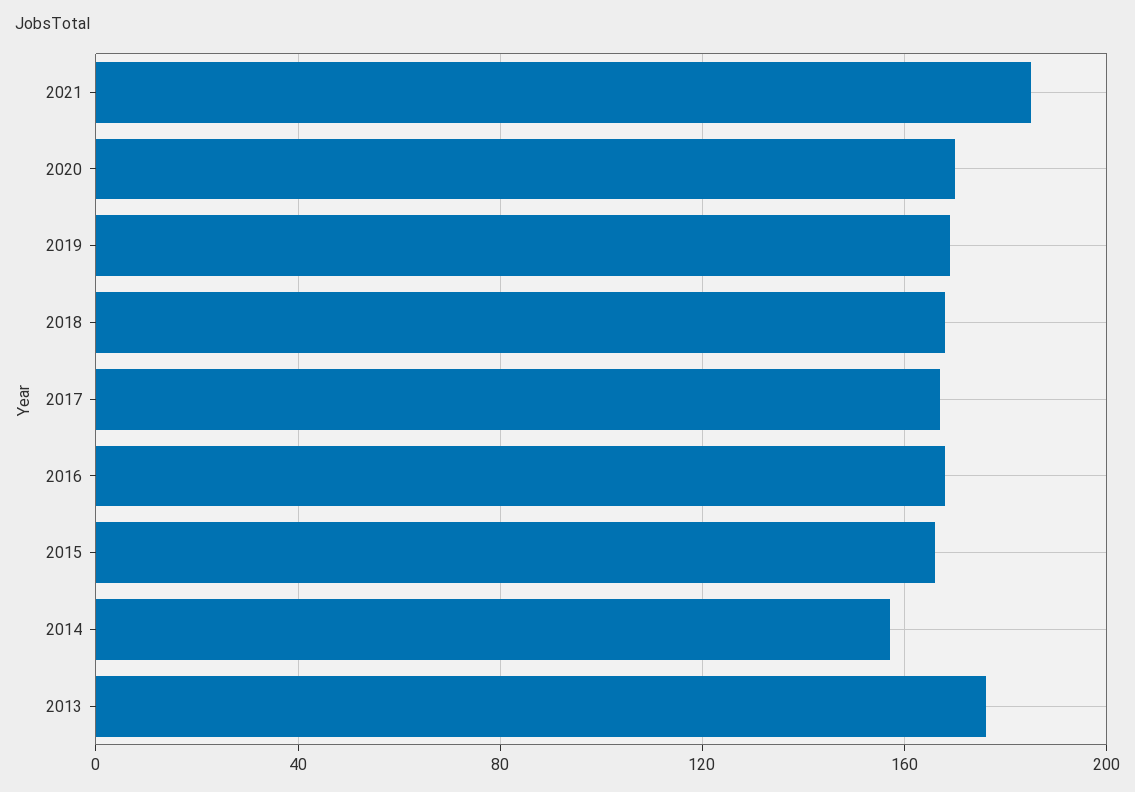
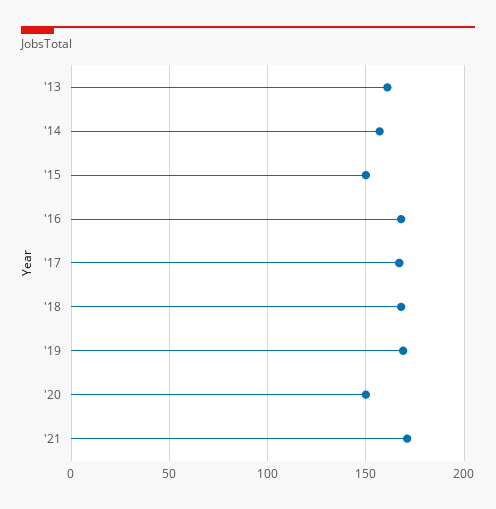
  {
-   "2021": 185,
+   "2021": 170,
-   "2020": 170,
+   "2020": 150,
    "2019": 170,
    "2018": 170,
    "2017": 165,
    "2016": 170,
-   "2015": 165,
+   "2015": 150,
    "2014": 155,
-   "2013": 175
+   "2013": 160
  }

